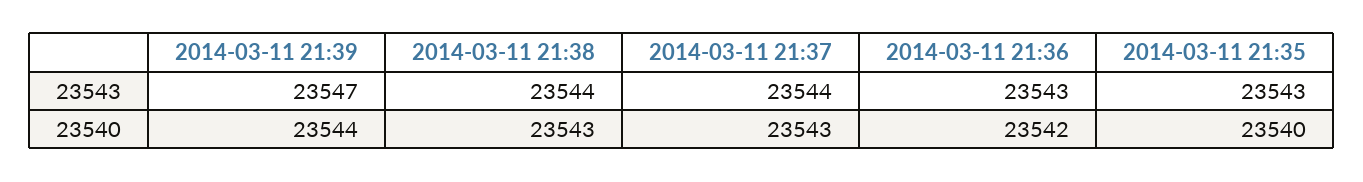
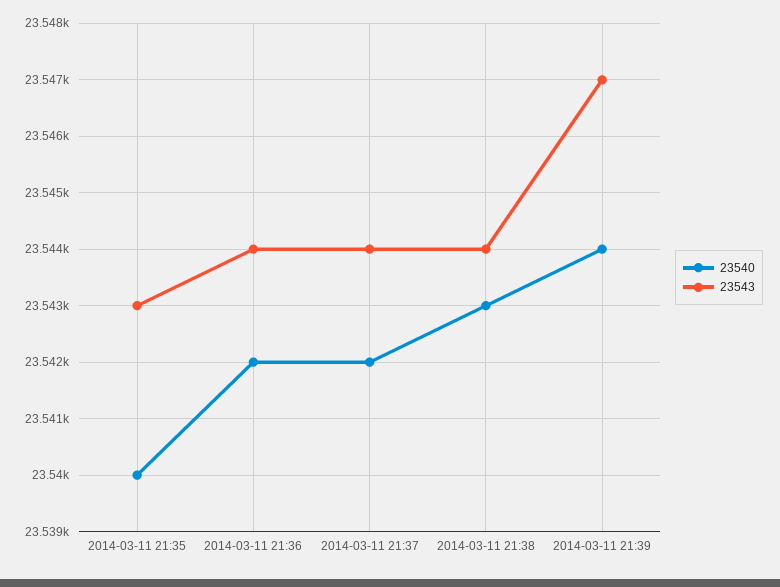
  {
    "23543": {
      "2014-03-11 21:39": 23547,
      "2014-03-11 21:38": 23544,
      "2014-03-11 21:37": 23544,
-     "2014-03-11 21:36": 23543,
+     "2014-03-11 21:36": 23544,
      "2014-03-11 21:35": 23543
    },
    "23540": {
      "2014-03-11 21:39": 23544,
      "2014-03-11 21:38": 23543,
-     "2014-03-11 21:37": 23543,
+     "2014-03-11 21:37": 23542,
      "2014-03-11 21:36": 23542,
      "2014-03-11 21:35": 23540
    }
  }

